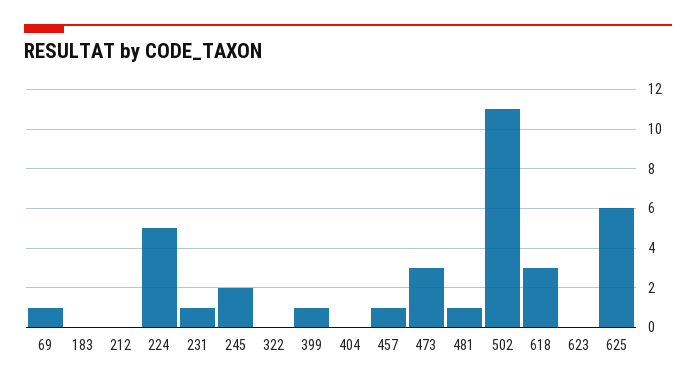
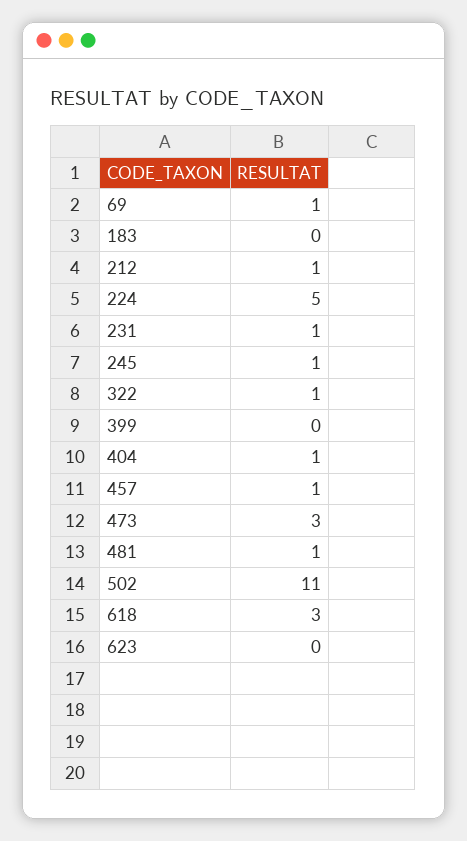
  {
    "69": 1,
    "183": 0,
-   "212": 0,
+   "212": 1,
    "224": 5,
    "231": 1,
-   "245": 2,
+   "245": 1,
-   "322": 0,
+   "322": 1,
-   "399": 1,
+   "399": 0,
-   "404": 0,
+   "404": 1,
    "457": 1,
    "473": 3,
    "481": 1,
    "502": 11,
    "618": 3,
-   "623": 0,
+   "623": 0
-   "625": 6
  }

